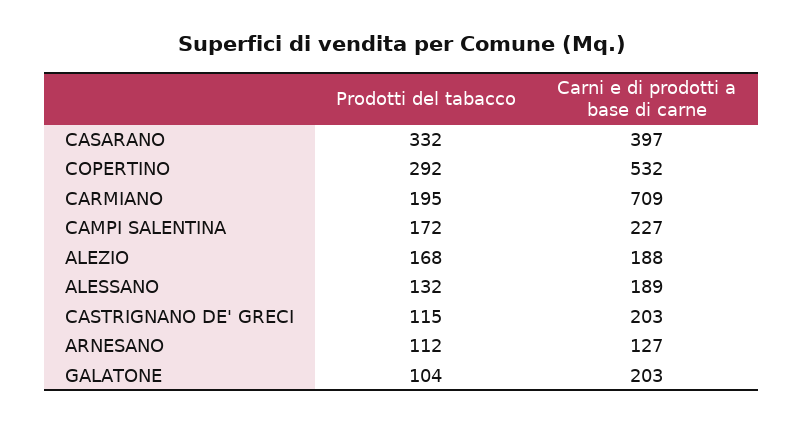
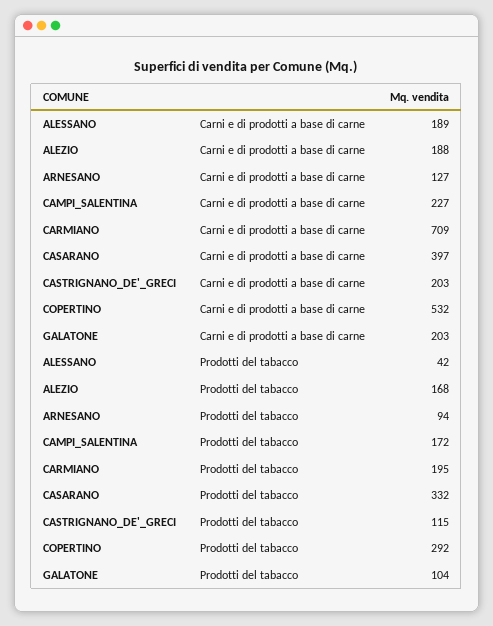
  {
    "Prodotti del tabacco": {
      "CASARANO": 332,
      "COPERTINO": 292,
      "CARMIANO": 195,
      "CAMPI SALENTINA": 172,
      "ALEZIO": 168,
-     "ALESSANO": 132,
+     "ALESSANO": 42,
      "CASTRIGNANO DE' GRECI": 115,
-     "ARNESANO": 112,
+     "ARNESANO": 94,
      "GALATONE": 104
    },
    "Carni e di prodotti a base di carne": {
      "CASARANO": 397,
      "COPERTINO": 532,
      "CARMIANO": 709,
      "CAMPI SALENTINA": 227,
      "ALEZIO": 188,
      "ALESSANO": 189,
      "CASTRIGNANO DE' GRECI": 203,
      "ARNESANO": 127,
      "GALATONE": 203
    }
  }

